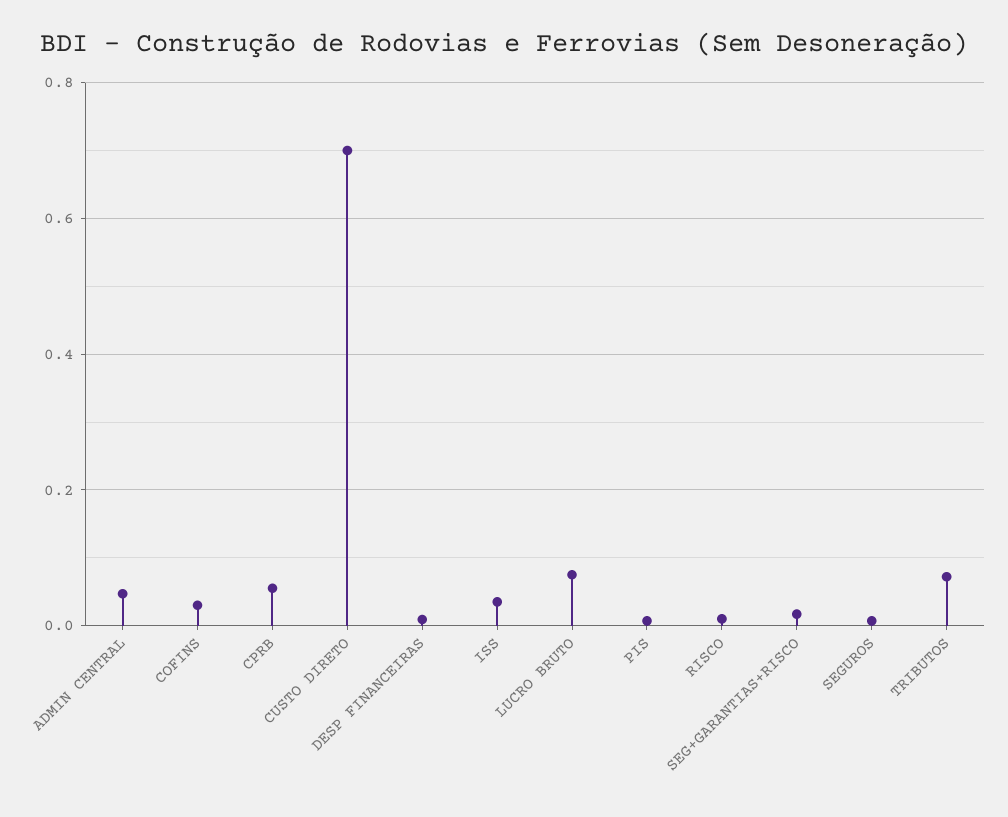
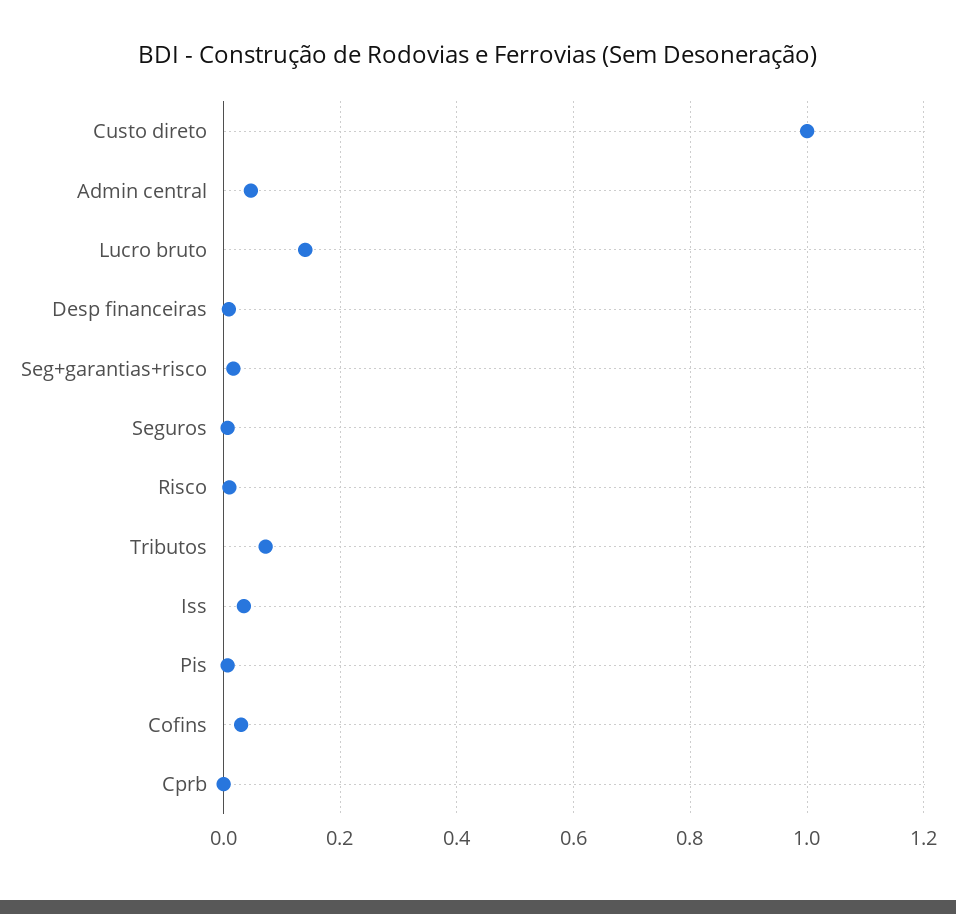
  {
    "ADMIN CENTRAL": 0.04,
    "COFINS": 0.04,
-   "CPRB": 0.06,
+   "CPRB": 0,
-   "CUSTO DIRETO": 0.7,
+   "CUSTO DIRETO": 1,
    "DESP FINANCEIRAS": 0,
    "ISS": 0.04,
-   "LUCRO BRUTO": 0.08,
+   "LUCRO BRUTO": 0.14,
    "PIS": 0,
    "RISCO": 0.02,
    "SEG+GARANTIAS+RISCO": 0.02,
    "SEGUROS": 0,
    "TRIBUTOS": 0.08
  }

